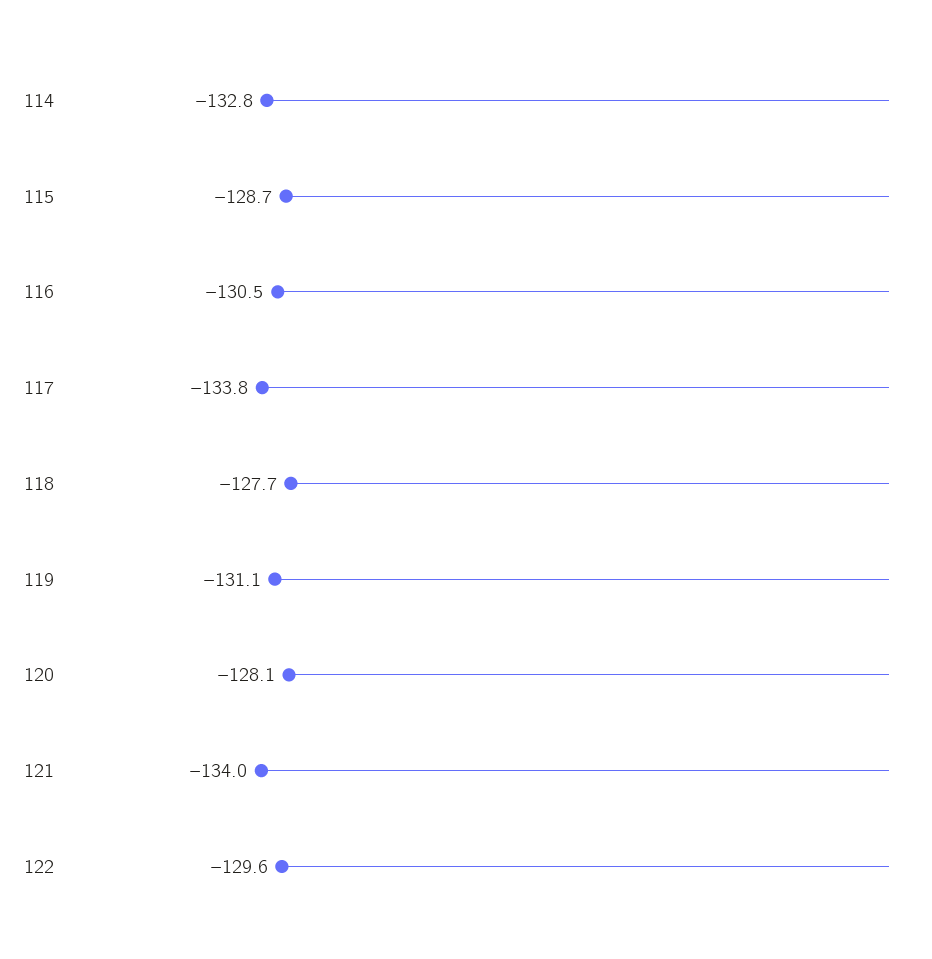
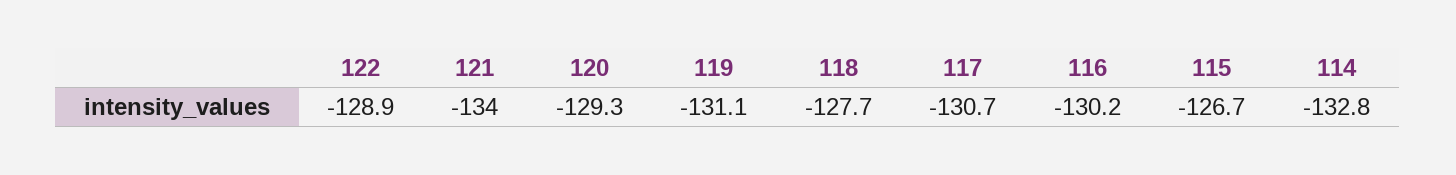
  {
    "114": -132.8,
-   "115": -128.7,
+   "115": -126.7,
-   "116": -130.5,
+   "116": -130.2,
-   "117": -133.8,
+   "117": -130.7,
    "118": -127.7,
    "119": -131.1,
-   "120": -128.1,
+   "120": -129.3,
    "121": -134,
-   "122": -129.6
+   "122": -128.9
  }

